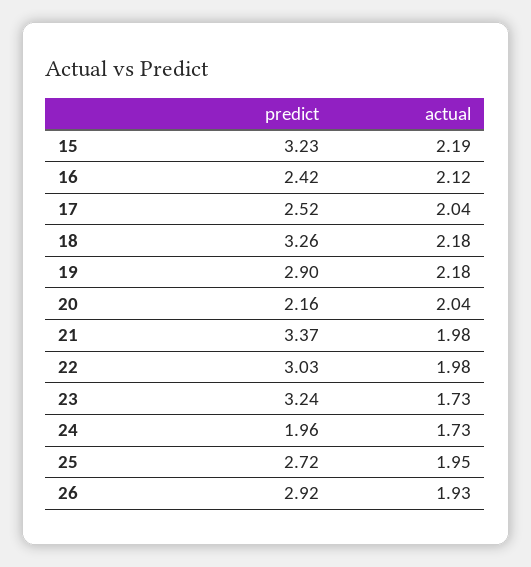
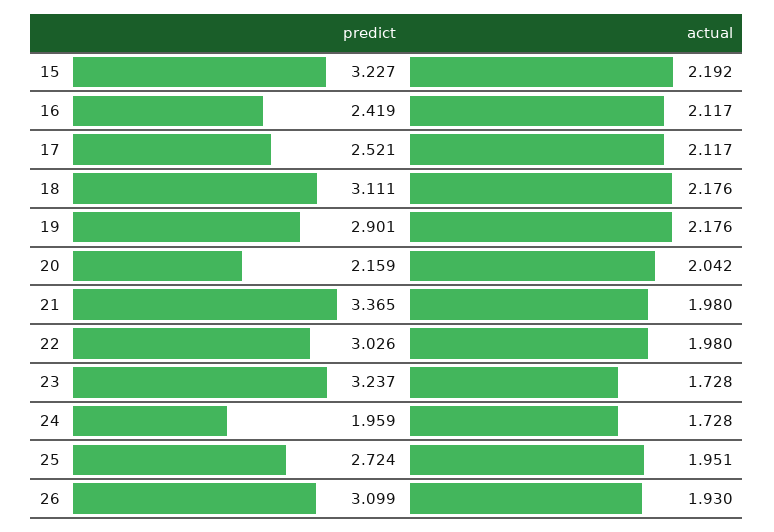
  {
    "predict": {
      "15": 3.227,
      "16": 2.419,
      "17": 2.521,
-     "18": 3.26,
+     "18": 3.111,
      "19": 2.901,
      "20": 2.159,
      "21": 3.365,
      "22": 3.026,
      "23": 3.237,
      "24": 1.959,
      "25": 2.724,
-     "26": 2.92
+     "26": 3.099
    },
    "actual": {
      "15": 2.192,
      "16": 2.117,
-     "17": 2.04,
+     "17": 2.117,
      "18": 2.176,
      "19": 2.176,
      "20": 2.042,
      "21": 1.98,
      "22": 1.98,
      "23": 1.728,
      "24": 1.728,
      "25": 1.951,
      "26": 1.93
    }
  }

